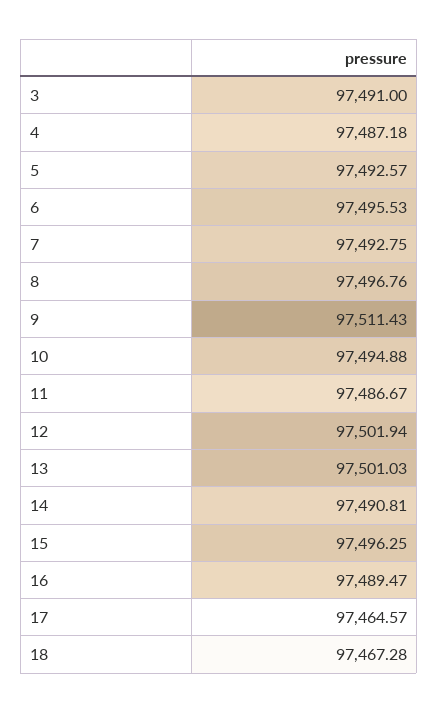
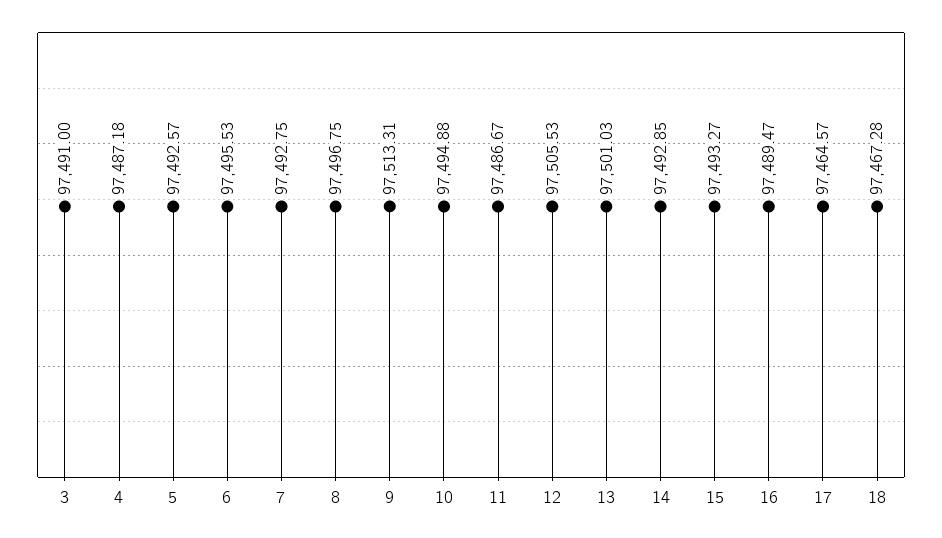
  {
    "3": 97491,
    "4": 97487.18,
    "5": 97492.57,
    "6": 97495.53,
    "7": 97492.75,
-   "8": 97496.76,
+   "8": 97496.75,
-   "9": 97511.43,
+   "9": 97513.31,
    "10": 97494.88,
    "11": 97486.67,
-   "12": 97501.94,
+   "12": 97505.53,
    "13": 97501.03,
-   "14": 97490.81,
+   "14": 97492.85,
-   "15": 97496.25,
+   "15": 97493.27,
    "16": 97489.47,
    "17": 97464.57,
    "18": 97467.28
  }

